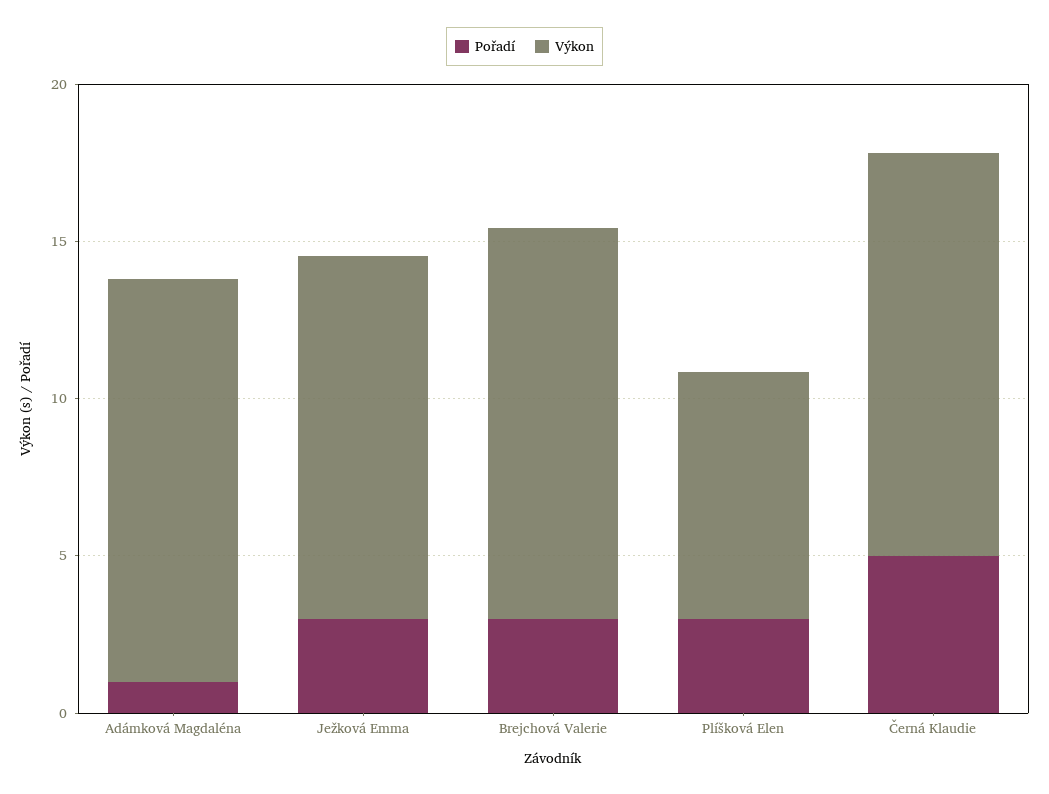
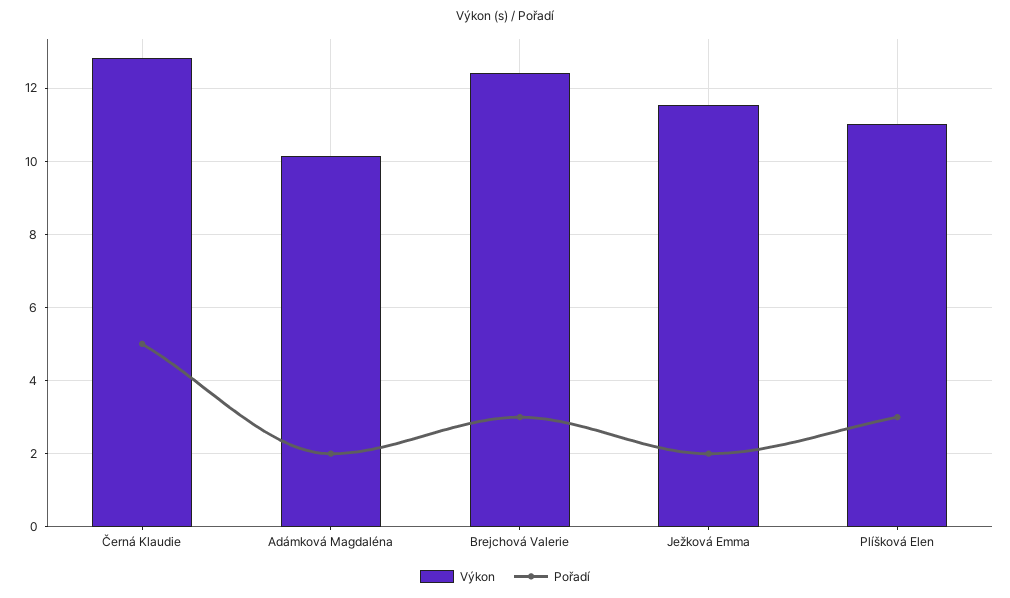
  {
    "Pořadí": {
-     "Adámková Magdaléna": 1,
+     "Adámková Magdaléna": 2,
-     "Ježková Emma": 3,
+     "Ježková Emma": 2,
      "Brejchová Valerie": 3,
      "Plíšková Elen": 3,
      "Černá Klaudie": 5
    },
    "Výkon": {
-     "Adámková Magdaléna": 13,
+     "Adámková Magdaléna": 10.2,
      "Ježková Emma": 11.6,
      "Brejchová Valerie": 12.4,
-     "Plíšková Elen": 8,
+     "Plíšková Elen": 11,
      "Černá Klaudie": 12.8
    }
  }

